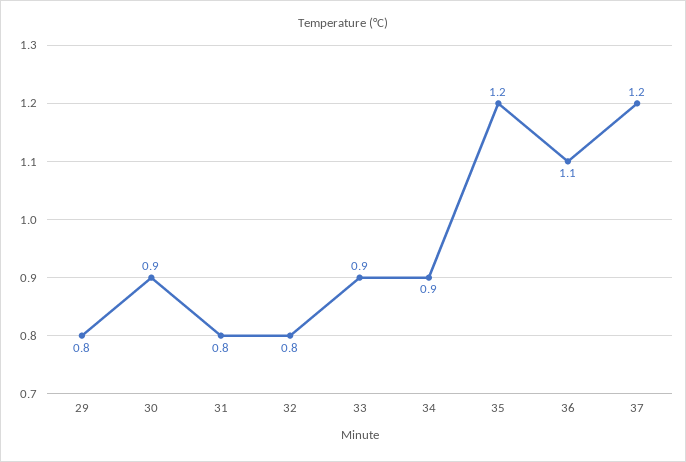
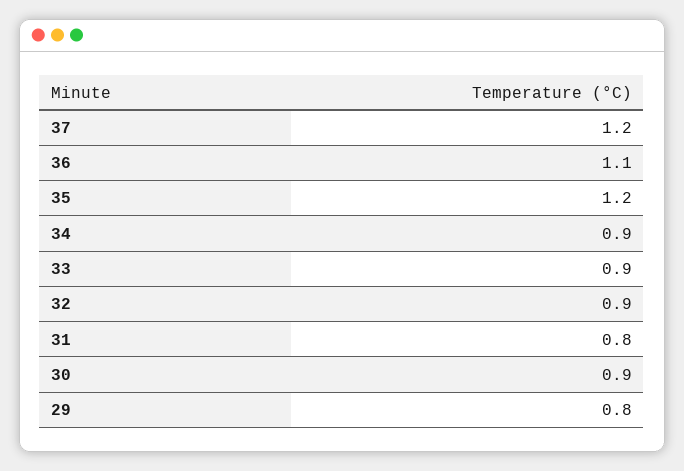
  {
    "29": 0.8,
    "30": 0.9,
    "31": 0.8,
-   "32": 0.8,
+   "32": 0.9,
    "33": 0.9,
    "34": 0.9,
    "35": 1.2,
    "36": 1.1,
    "37": 1.2
  }

